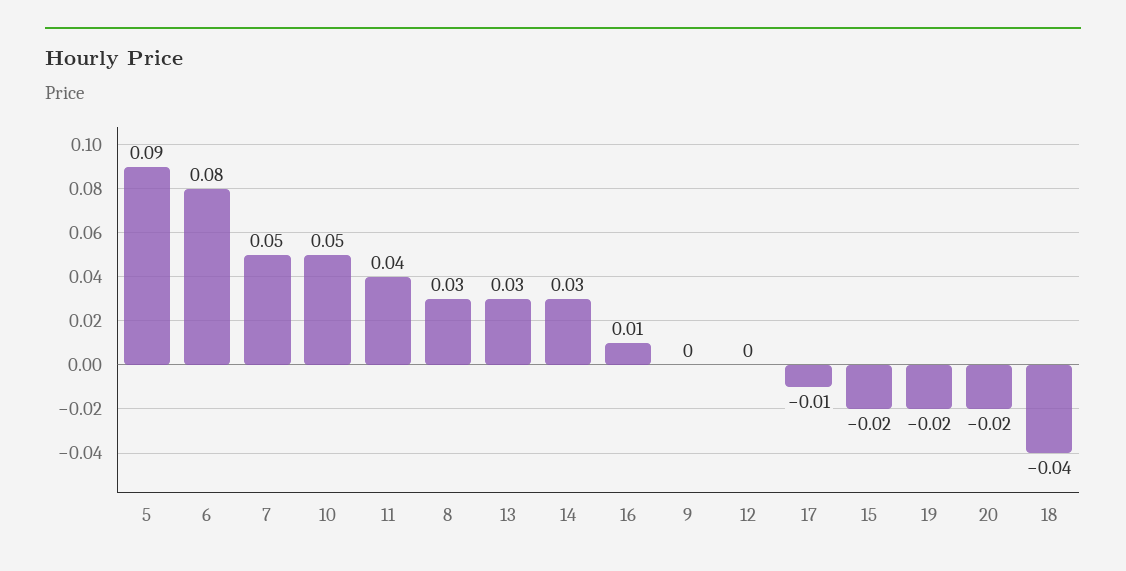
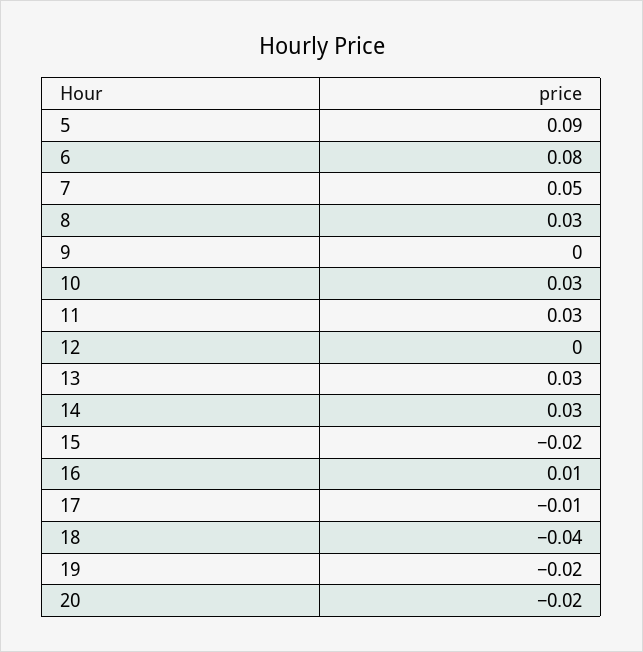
  {
    "5": 0.09,
    "6": 0.08,
    "7": 0.05,
-   "10": 0.05,
+   "10": 0.03,
-   "11": 0.04,
+   "11": 0.03,
    "8": 0.03,
    "13": 0.03,
    "14": 0.03,
    "16": 0.01,
    "9": 0,
    "12": 0,
    "17": -0.01,
    "15": -0.02,
    "19": -0.02,
    "20": -0.02,
    "18": -0.04
  }

